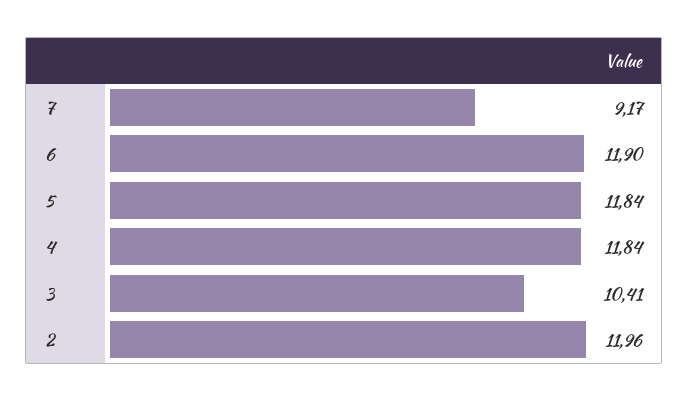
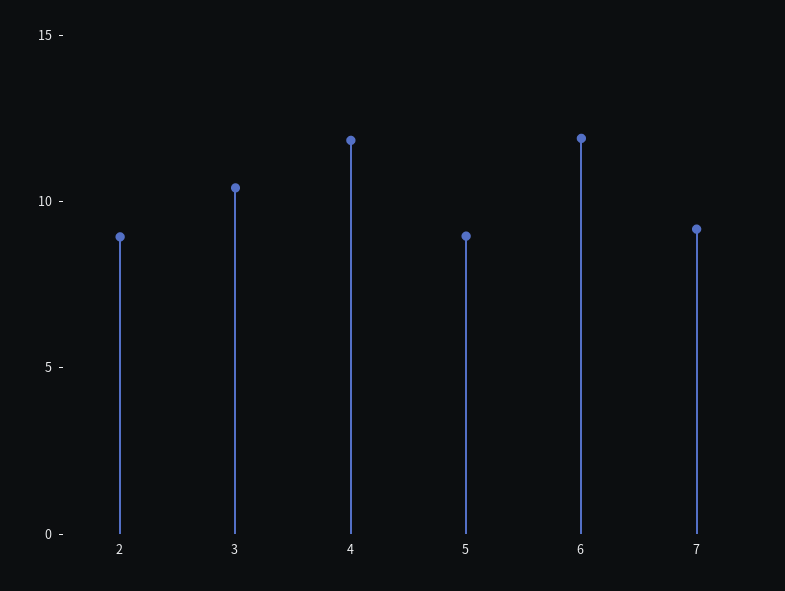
  {
    "7": 9.17,
    "6": 11.9,
-   "5": 11.84,
+   "5": 9,
    "4": 11.84,
    "3": 10.41,
-   "2": 11.96
+   "2": 9
  }

